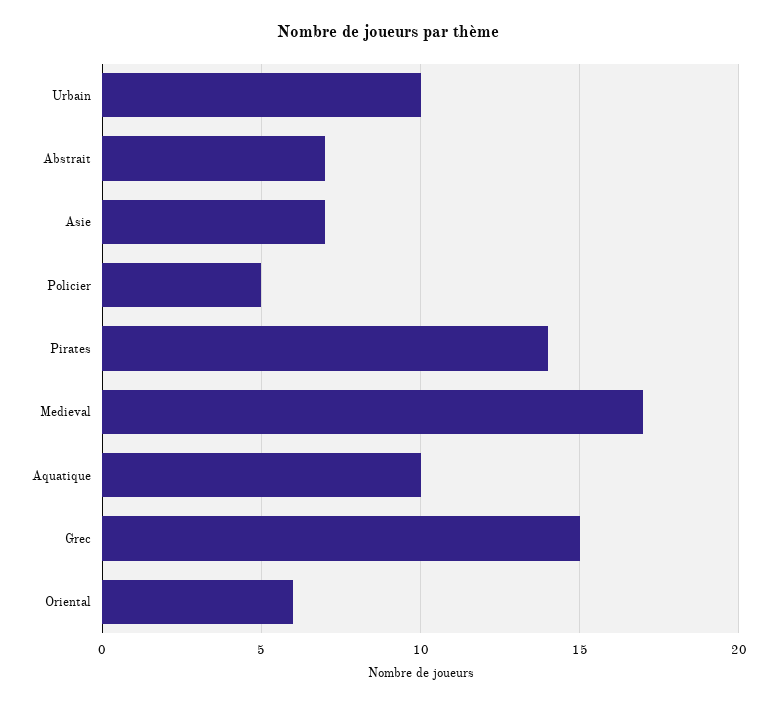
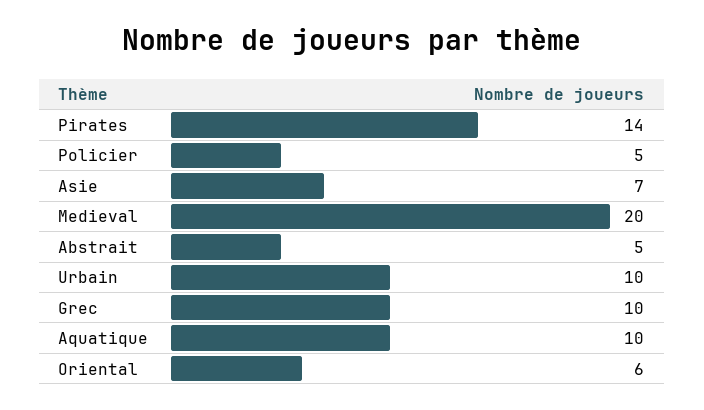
  {
    "Urbain": 10,
-   "Abstrait": 7,
+   "Abstrait": 5,
    "Asie": 7,
    "Policier": 5,
    "Pirates": 14,
-   "Medieval": 17,
+   "Medieval": 20,
    "Aquatique": 10,
-   "Grec": 15,
+   "Grec": 10,
    "Oriental": 6
  }

